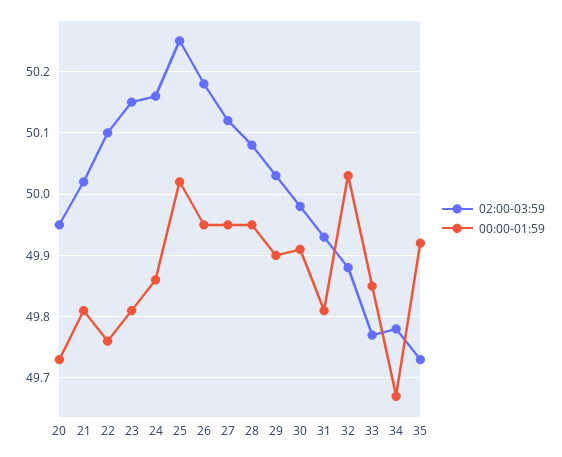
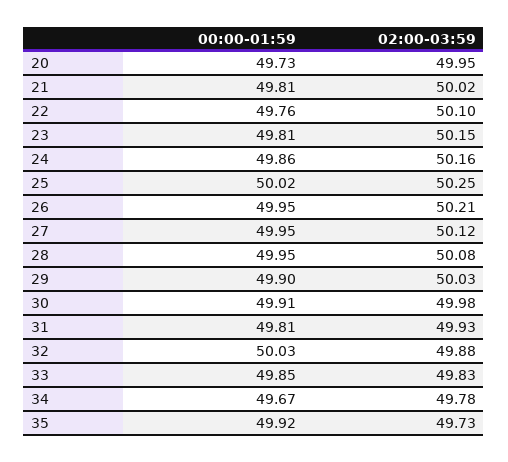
  {
    "02:00-03:59": {
      "20": 49.95,
      "21": 50.02,
      "22": 50.1,
      "23": 50.15,
      "24": 50.16,
      "25": 50.25,
-     "26": 50.18,
+     "26": 50.21,
      "27": 50.12,
      "28": 50.08,
      "29": 50.03,
      "30": 49.98,
      "31": 49.93,
      "32": 49.88,
-     "33": 49.77,
+     "33": 49.83,
      "34": 49.78,
      "35": 49.73
    },
    "00:00-01:59": {
      "20": 49.73,
      "21": 49.81,
      "22": 49.76,
      "23": 49.81,
      "24": 49.86,
      "25": 50.02,
      "26": 49.95,
      "27": 49.95,
      "28": 49.95,
      "29": 49.9,
      "30": 49.91,
      "31": 49.81,
      "32": 50.03,
      "33": 49.85,
      "34": 49.67,
      "35": 49.92
    }
  }

